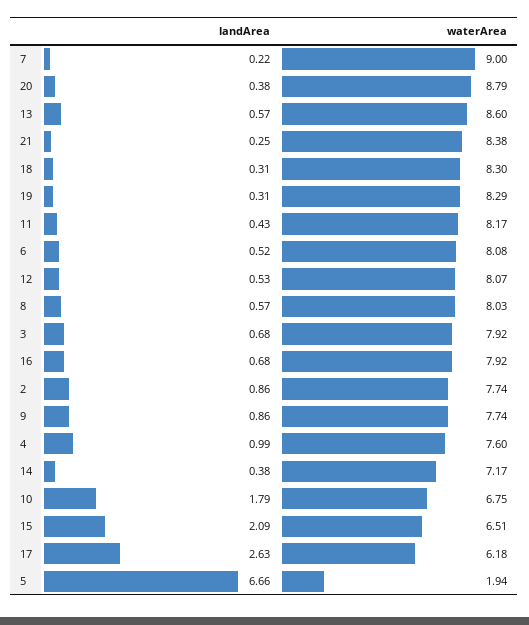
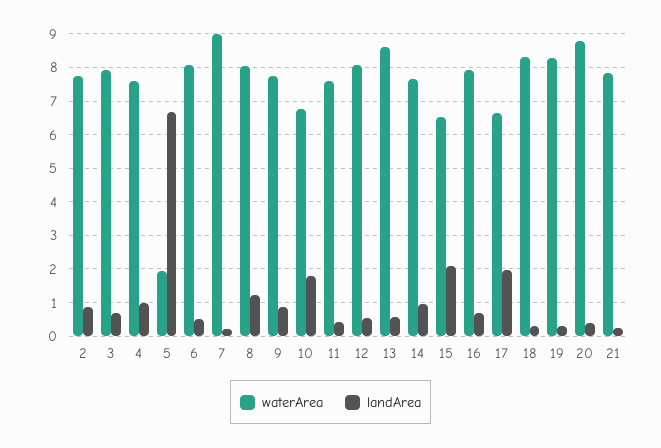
  {
    "landArea": {
      "7": 0.22,
      "20": 0.38,
      "13": 0.57,
      "21": 0.25,
      "18": 0.31,
      "19": 0.31,
      "11": 0.43,
      "6": 0.52,
      "12": 0.53,
-     "8": 0.57,
+     "8": 1.2,
      "3": 0.68,
      "16": 0.68,
      "2": 0.86,
      "9": 0.86,
      "4": 0.99,
-     "14": 0.38,
+     "14": 1,
      "10": 1.79,
      "15": 2.09,
-     "17": 2.63,
+     "17": 2,
      "5": 6.66
    },
    "waterArea": {
      "7": 9,
      "20": 8.79,
      "13": 8.6,
-     "21": 8.38,
+     "21": 7.8,
      "18": 8.3,
      "19": 8.29,
-     "11": 8.17,
+     "11": 7.6,
      "6": 8.08,
      "12": 8.07,
      "8": 8.03,
      "3": 7.92,
      "16": 7.92,
      "2": 7.74,
      "9": 7.74,
      "4": 7.6,
-     "14": 7.17,
+     "14": 7.6,
      "10": 6.75,
      "15": 6.51,
-     "17": 6.18,
+     "17": 6.6,
      "5": 1.94
    }
  }

